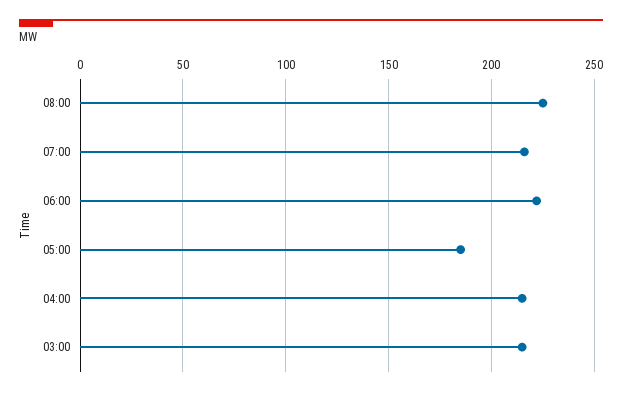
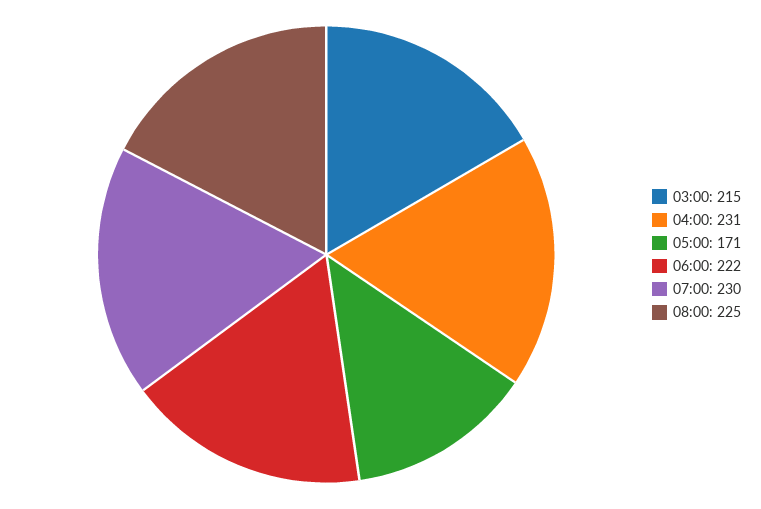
  {
    "08:00": 225,
-   "07:00": 215,
+   "07:00": 230,
    "06:00": 222,
-   "05:00": 185,
+   "05:00": 171,
-   "04:00": 215,
+   "04:00": 231,
    "03:00": 215
  }

